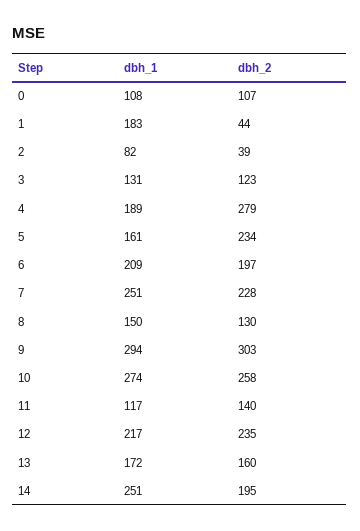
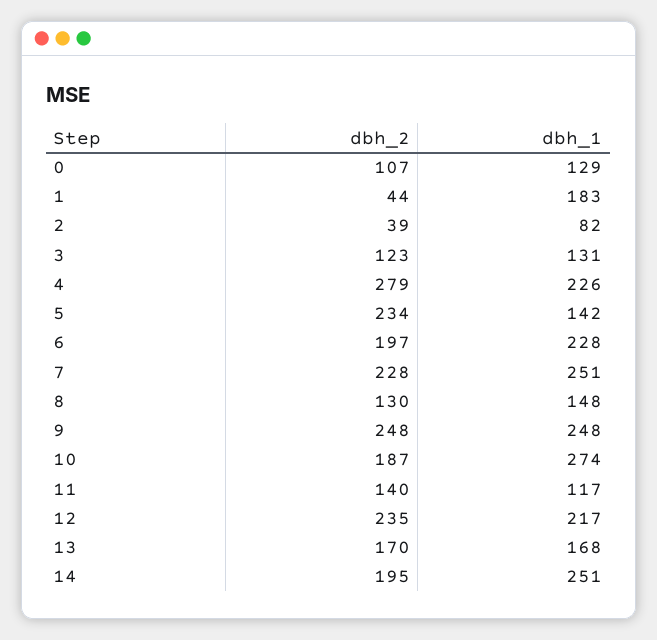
  {
    "dbh_1": {
-     "0": 108,
+     "0": 129,
      "1": 183,
      "2": 82,
      "3": 131,
-     "4": 189,
+     "4": 226,
-     "5": 161,
+     "5": 142,
-     "6": 209,
+     "6": 228,
      "7": 251,
-     "8": 150,
+     "8": 148,
-     "9": 294,
+     "9": 248,
      "10": 274,
      "11": 117,
      "12": 217,
-     "13": 172,
+     "13": 168,
      "14": 251
    },
    "dbh_2": {
      "0": 107,
      "1": 44,
      "2": 39,
      "3": 123,
      "4": 279,
      "5": 234,
      "6": 197,
      "7": 228,
      "8": 130,
-     "9": 303,
+     "9": 248,
-     "10": 258,
+     "10": 187,
      "11": 140,
      "12": 235,
-     "13": 160,
+     "13": 170,
      "14": 195
    }
  }

